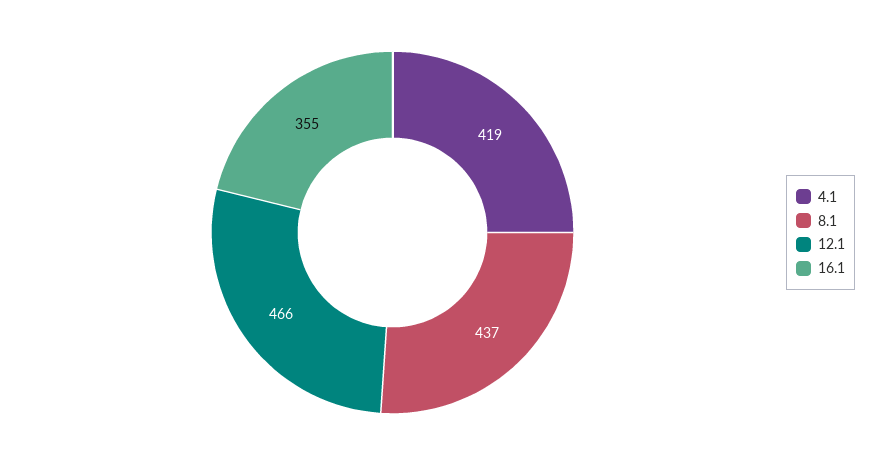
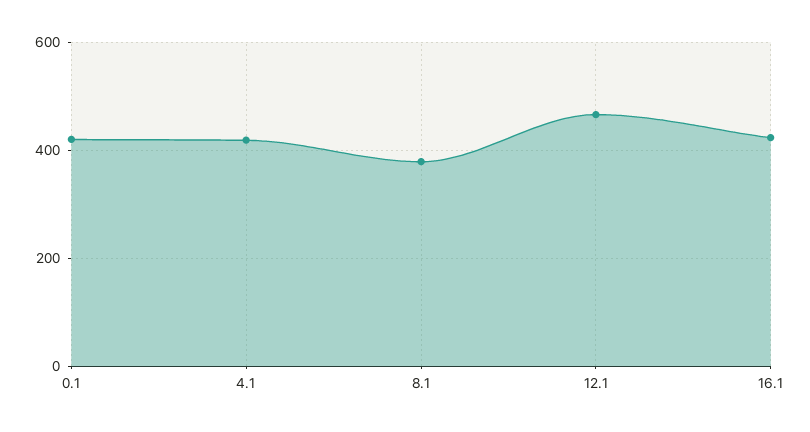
  {
    "4.1": 419,
-   "8.1": 437,
+   "8.1": 380,
    "12.1": 466,
-   "16.1": 355
+   "16.1": 420,
+   "0.1": 420
  }

